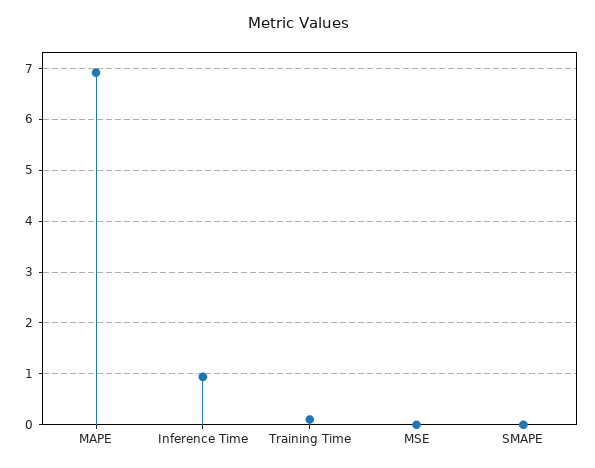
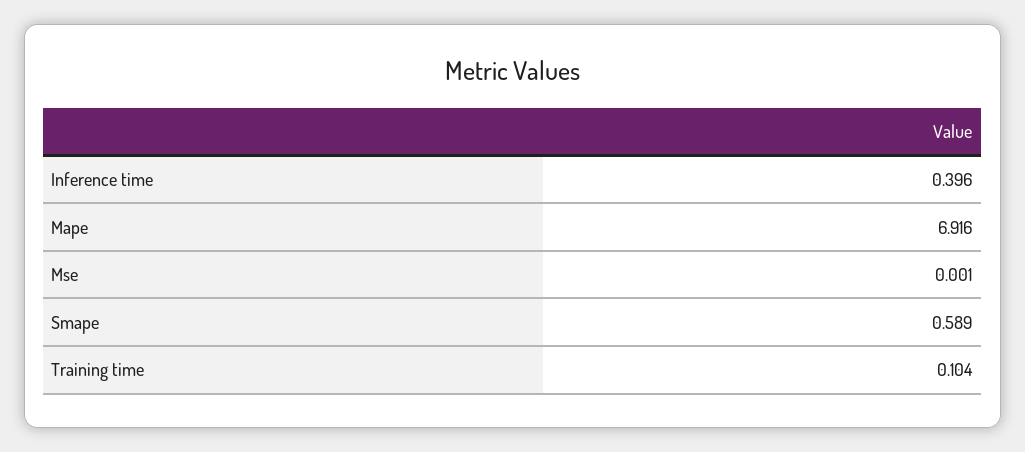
  {
    "MAPE": 6.916,
-   "Inference Time": 1,
+   "Inference Time": 0.396,
    "Training Time": 0.104,
    "MSE": 0.001,
-   "SMAPE": 0
+   "SMAPE": 0.589
  }

